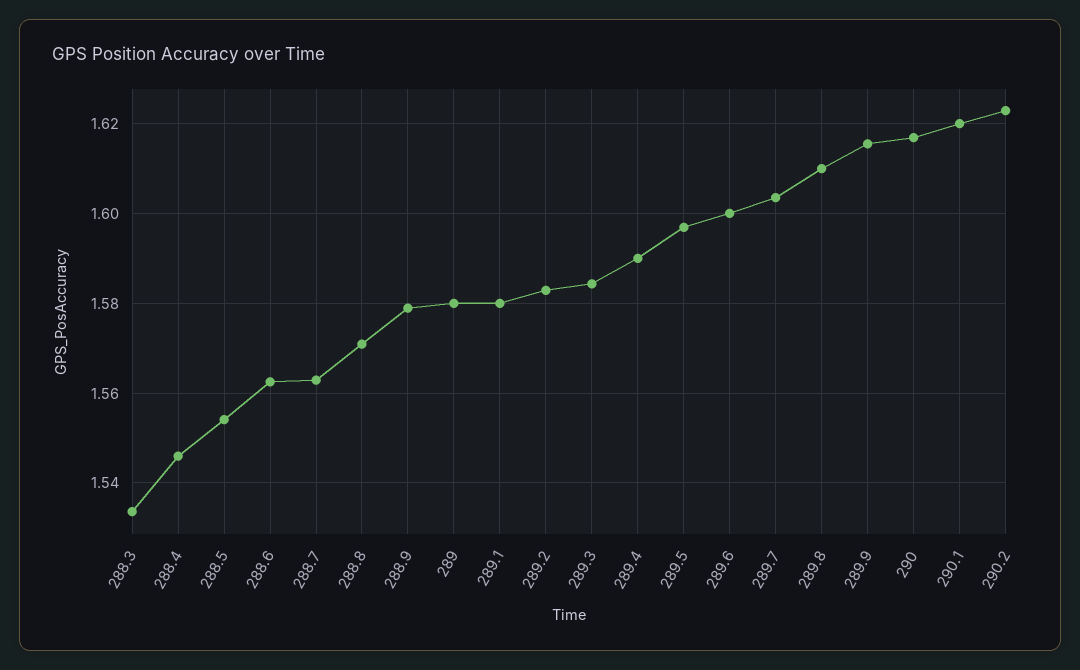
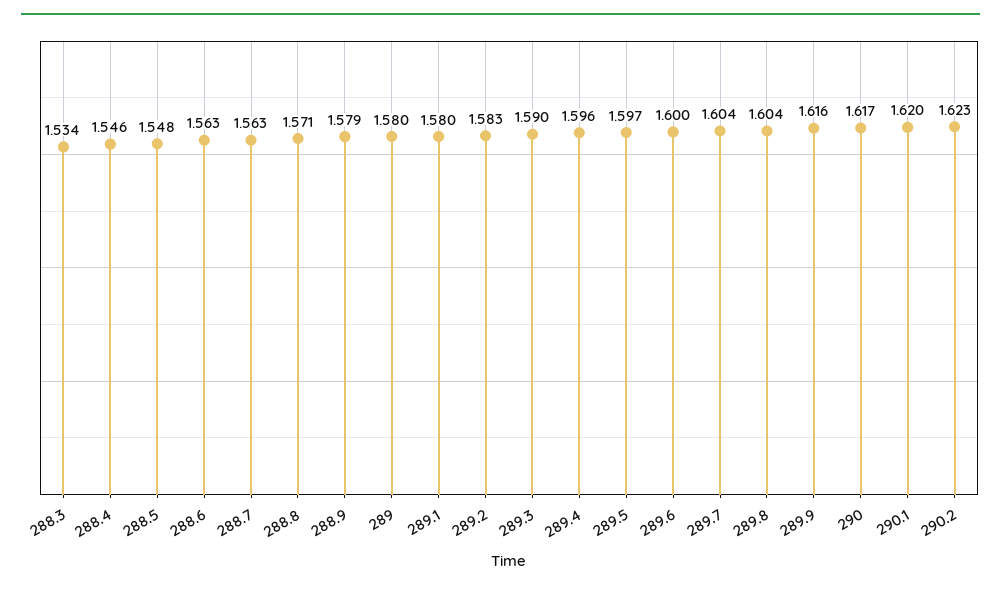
  {
    "288.3": 1.534,
    "288.4": 1.546,
-   "288.5": 1.554,
+   "288.5": 1.548,
    "288.6": 1.563,
    "288.7": 1.563,
    "288.8": 1.571,
    "288.9": 1.579,
    "289": 1.58,
    "289.1": 1.58,
    "289.2": 1.583,
-   "289.3": 1.584,
+   "289.3": 1.59,
-   "289.4": 1.59,
+   "289.4": 1.596,
    "289.5": 1.597,
    "289.6": 1.6,
    "289.7": 1.604,
-   "289.8": 1.61,
+   "289.8": 1.604,
    "289.9": 1.616,
    "290": 1.617,
    "290.1": 1.62,
    "290.2": 1.623
  }

